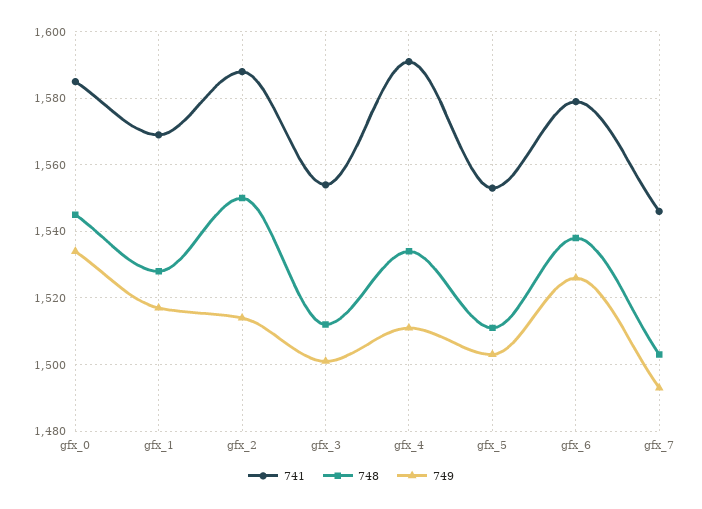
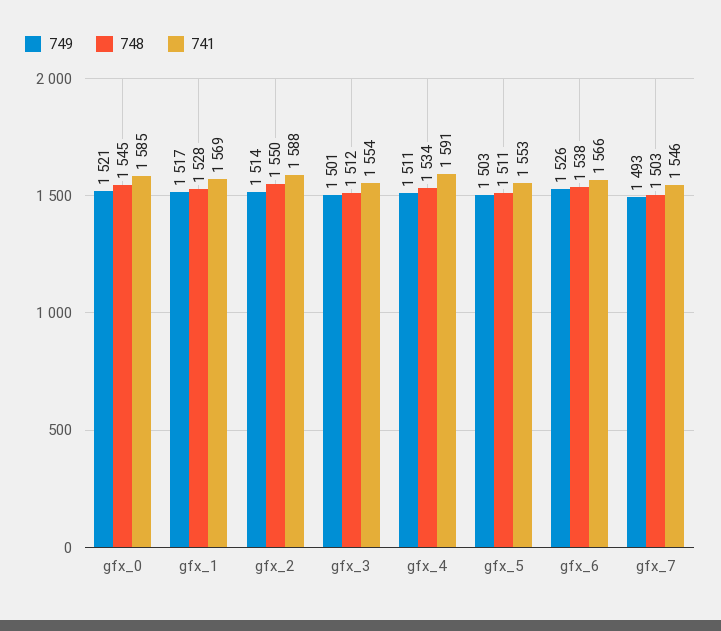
  {
    "741": {
      "gfx_0": 1585,
      "gfx_1": 1569,
      "gfx_2": 1588,
      "gfx_3": 1554,
      "gfx_4": 1591,
      "gfx_5": 1553,
-     "gfx_6": 1580,
+     "gfx_6": 1566,
      "gfx_7": 1546
    },
    "748": {
      "gfx_0": 1545,
      "gfx_1": 1528,
      "gfx_2": 1550,
      "gfx_3": 1512,
      "gfx_4": 1534,
      "gfx_5": 1511,
      "gfx_6": 1538,
      "gfx_7": 1503
    },
    "749": {
-     "gfx_0": 1535,
+     "gfx_0": 1521,
      "gfx_1": 1517,
      "gfx_2": 1514,
      "gfx_3": 1501,
      "gfx_4": 1511,
      "gfx_5": 1503,
      "gfx_6": 1526,
      "gfx_7": 1493
    }
  }

